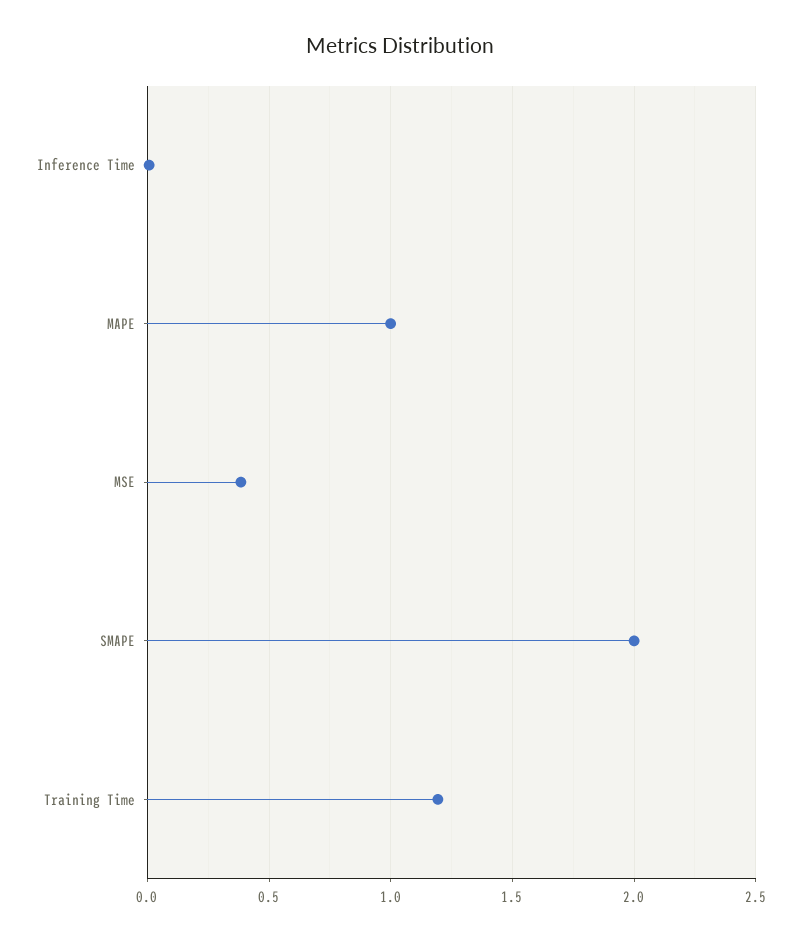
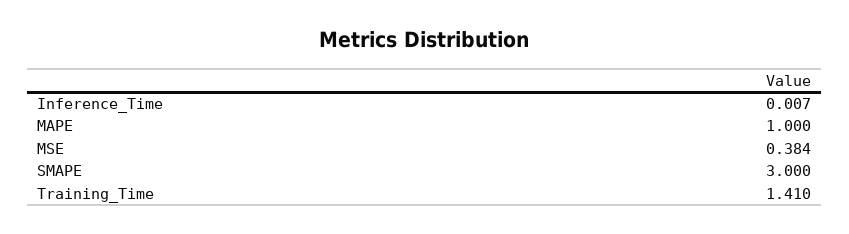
  {
    "Inference Time": 0.007,
    "MAPE": 1,
    "MSE": 0.384,
-   "SMAPE": 2,
+   "SMAPE": 3,
-   "Training Time": 1.2
+   "Training Time": 1.41
  }

